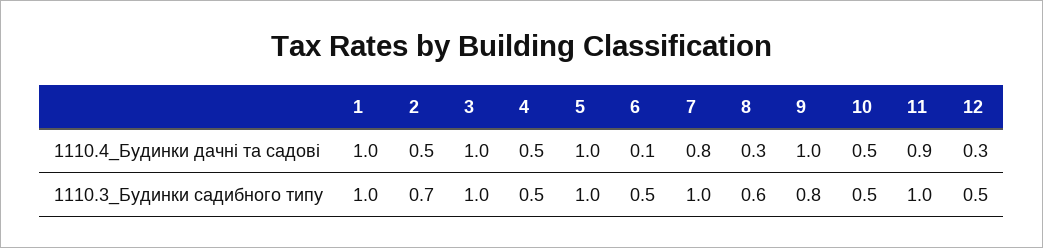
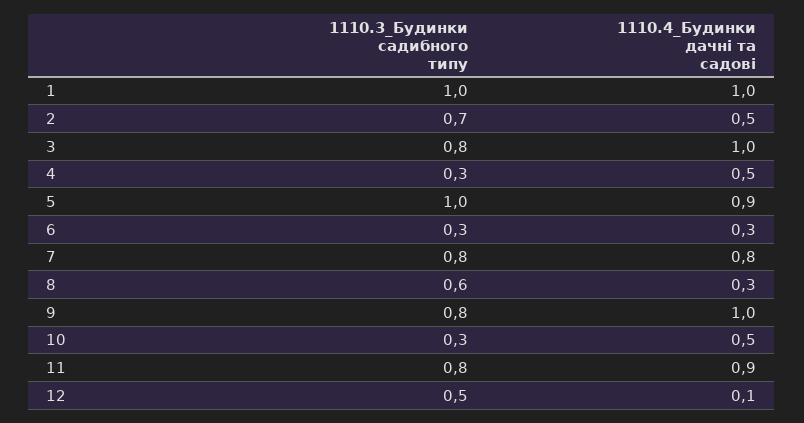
  {
    "1": {
      "1110.4_Будинки дачні та садові": 1,
      "1110.3_Будинки садибного типу": 1
    },
    "2": {
      "1110.4_Будинки дачні та садові": 0.5,
      "1110.3_Будинки садибного типу": 0.7
    },
    "3": {
      "1110.4_Будинки дачні та садові": 1,
-     "1110.3_Будинки садибного типу": 1
+     "1110.3_Будинки садибного типу": 0.8
    },
    "4": {
      "1110.4_Будинки дачні та садові": 0.5,
-     "1110.3_Будинки садибного типу": 0.5
+     "1110.3_Будинки садибного типу": 0.3
    },
    "5": {
-     "1110.4_Будинки дачні та садові": 1,
+     "1110.4_Будинки дачні та садові": 0.9,
      "1110.3_Будинки садибного типу": 1
    },
    "6": {
-     "1110.4_Будинки дачні та садові": 0.1,
+     "1110.4_Будинки дачні та садові": 0.3,
-     "1110.3_Будинки садибного типу": 0.5
+     "1110.3_Будинки садибного типу": 0.3
    },
    "7": {
      "1110.4_Будинки дачні та садові": 0.8,
-     "1110.3_Будинки садибного типу": 1
+     "1110.3_Будинки садибного типу": 0.8
    },
    "8": {
      "1110.4_Будинки дачні та садові": 0.3,
      "1110.3_Будинки садибного типу": 0.6
    },
    "9": {
      "1110.4_Будинки дачні та садові": 1,
      "1110.3_Будинки садибного типу": 0.8
    },
    "10": {
      "1110.4_Будинки дачні та садові": 0.5,
-     "1110.3_Будинки садибного типу": 0.5
+     "1110.3_Будинки садибного типу": 0.3
    },
    "11": {
      "1110.4_Будинки дачні та садові": 0.9,
-     "1110.3_Будинки садибного типу": 1
+     "1110.3_Будинки садибного типу": 0.8
    },
    "12": {
-     "1110.4_Будинки дачні та садові": 0.3,
+     "1110.4_Будинки дачні та садові": 0.1,
      "1110.3_Будинки садибного типу": 0.5
    }
  }

